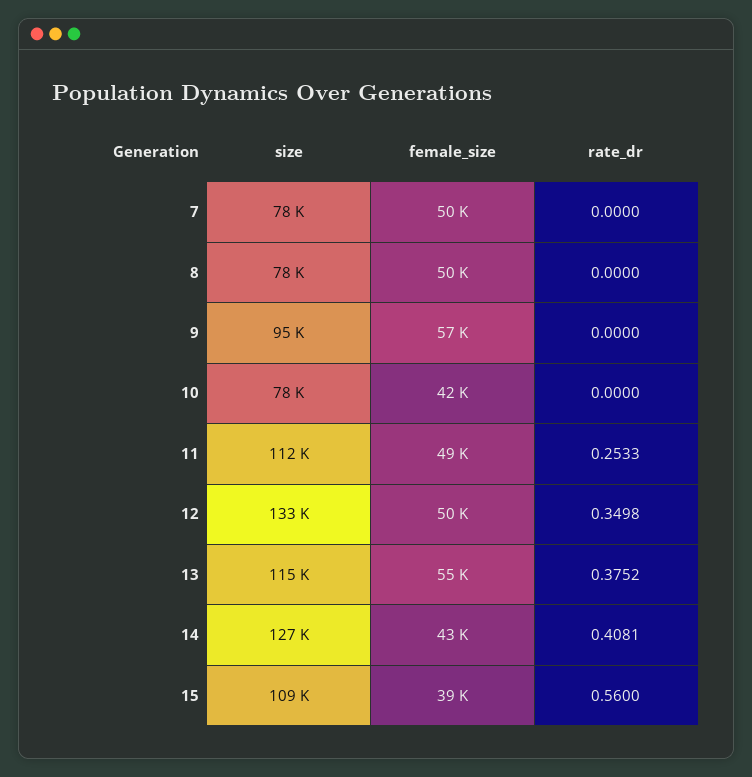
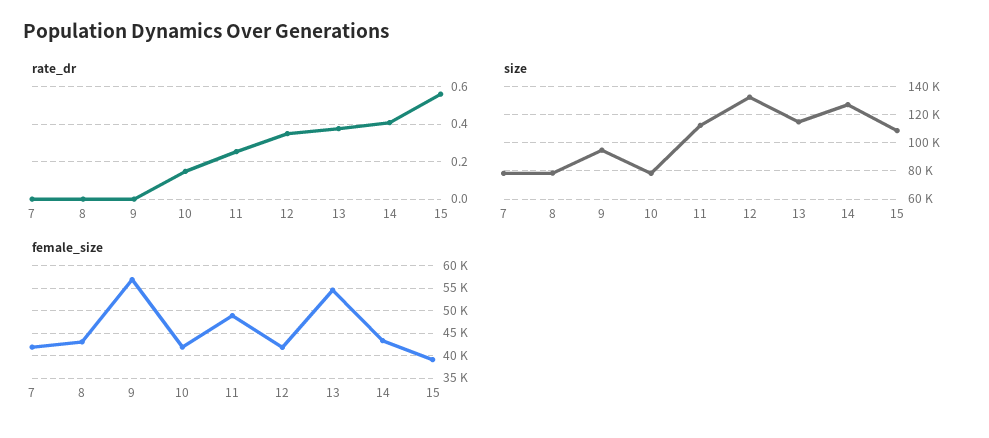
  {
    "size": {
      "7": 78000,
      "8": 78000,
      "9": 95000,
      "10": 78000,
      "11": 112000,
      "12": 133000,
      "13": 115000,
      "14": 127000,
      "15": 109000
    },
    "female_size": {
-     "7": 50000,
+     "7": 42500,
-     "8": 50000,
+     "8": 42500,
      "9": 57000,
      "10": 42000,
      "11": 49000,
-     "12": 50000,
+     "12": 42500,
      "13": 55000,
      "14": 43000,
      "15": 39000
    },
    "rate_dr": {
      "7": 0,
      "8": 0,
      "9": 0,
-     "10": 0,
+     "10": 0.15,
      "11": 0.2533,
      "12": 0.3498,
      "13": 0.3752,
      "14": 0.4081,
      "15": 0.56
    }
  }

